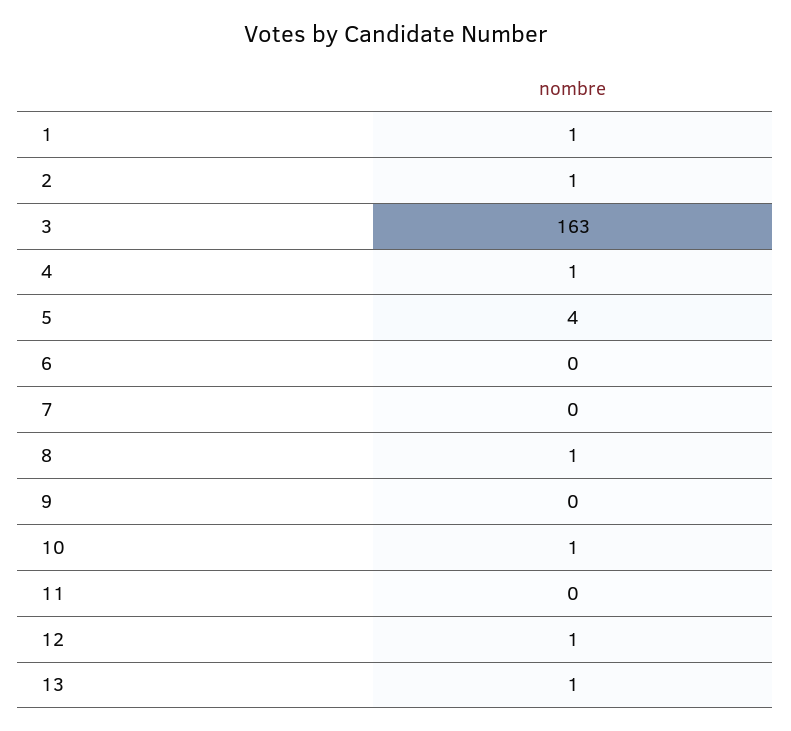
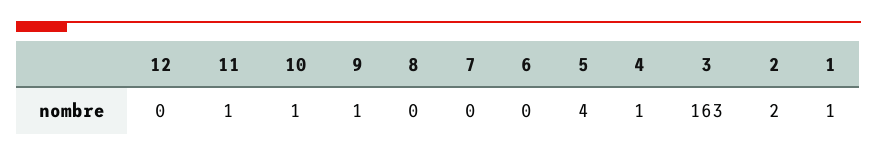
  {
    "1": 1,
-   "2": 1,
+   "2": 2,
    "3": 163,
    "4": 1,
    "5": 4,
    "6": 0,
    "7": 0,
-   "8": 1,
+   "8": 0,
-   "9": 0,
+   "9": 1,
    "10": 1,
-   "11": 0,
+   "11": 1,
-   "12": 1,
+   "12": 0
-   "13": 1
  }

